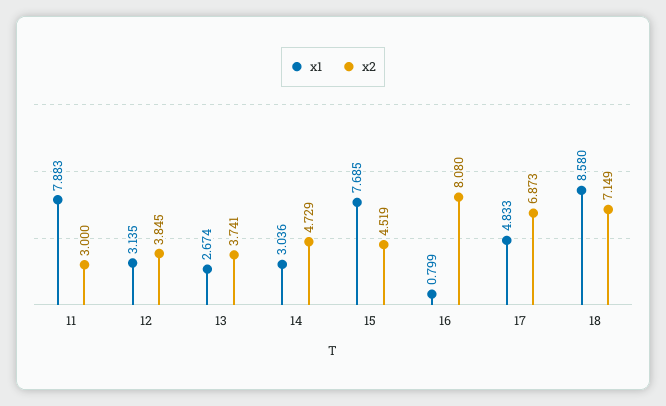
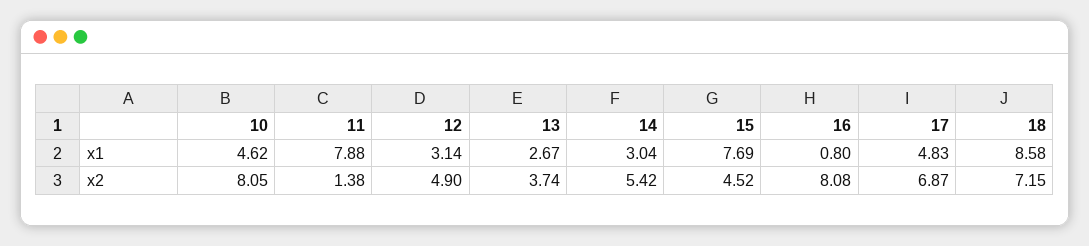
  {
    "x1": {
      "11": 7.883,
      "12": 3.135,
      "13": 2.674,
      "14": 3.036,
      "15": 7.685,
      "16": 0.799,
      "17": 4.833,
-     "18": 8.58
+     "18": 8.58,
+     "10": 4.62
    },
    "x2": {
-     "11": 3,
+     "11": 1.38,
-     "12": 3.845,
+     "12": 4.9,
      "13": 3.741,
-     "14": 4.729,
+     "14": 5.42,
      "15": 4.519,
      "16": 8.08,
      "17": 6.873,
-     "18": 7.149
+     "18": 7.149,
+     "10": 8.05
    }
  }

